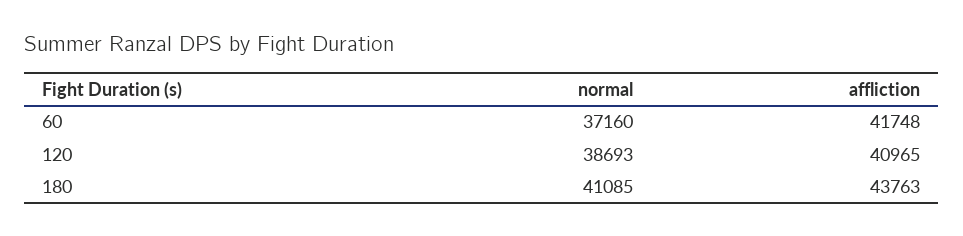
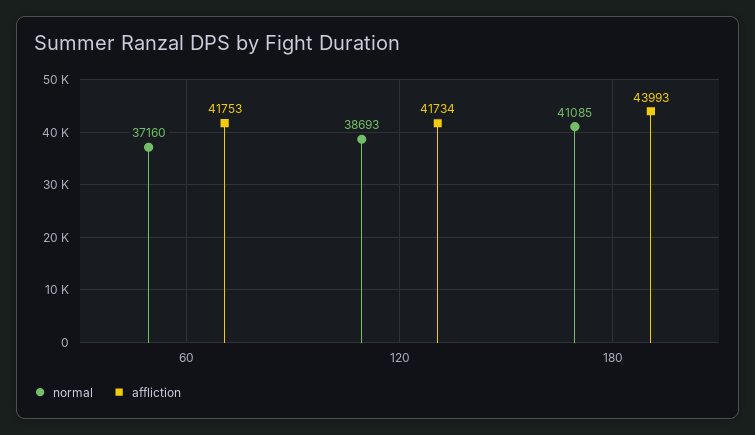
  {
    "normal": {
      "60": 37160,
      "120": 38693,
      "180": 41085
    },
    "affliction": {
-     "60": 41748,
+     "60": 41753,
-     "120": 40965,
+     "120": 41734,
-     "180": 43763
+     "180": 43993
    }
  }

